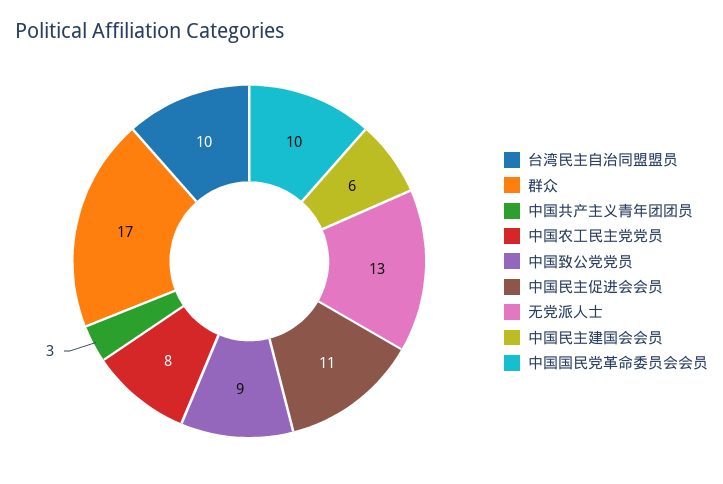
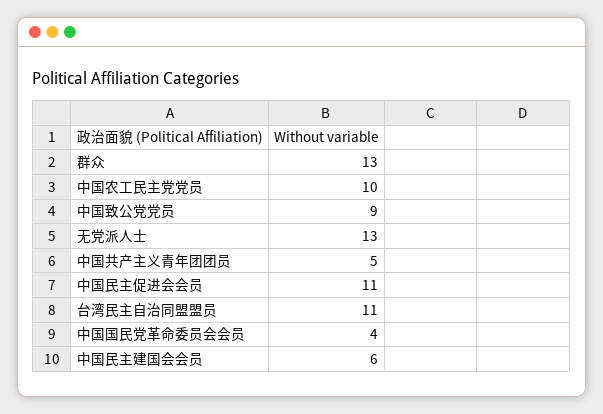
  {
-   "台湾民主自治同盟盟员": 10,
+   "台湾民主自治同盟盟员": 11,
-   "群众": 17,
+   "群众": 13,
-   "中国共产主义青年团团员": 3,
+   "中国共产主义青年团团员": 5,
-   "中国农工民主党党员": 8,
+   "中国农工民主党党员": 10,
    "中国致公党党员": 9,
    "中国民主促进会会员": 11,
    "无党派人士": 13,
    "中国民主建国会会员": 6,
-   "中国国民党革命委员会会员": 10
+   "中国国民党革命委员会会员": 4
  }

